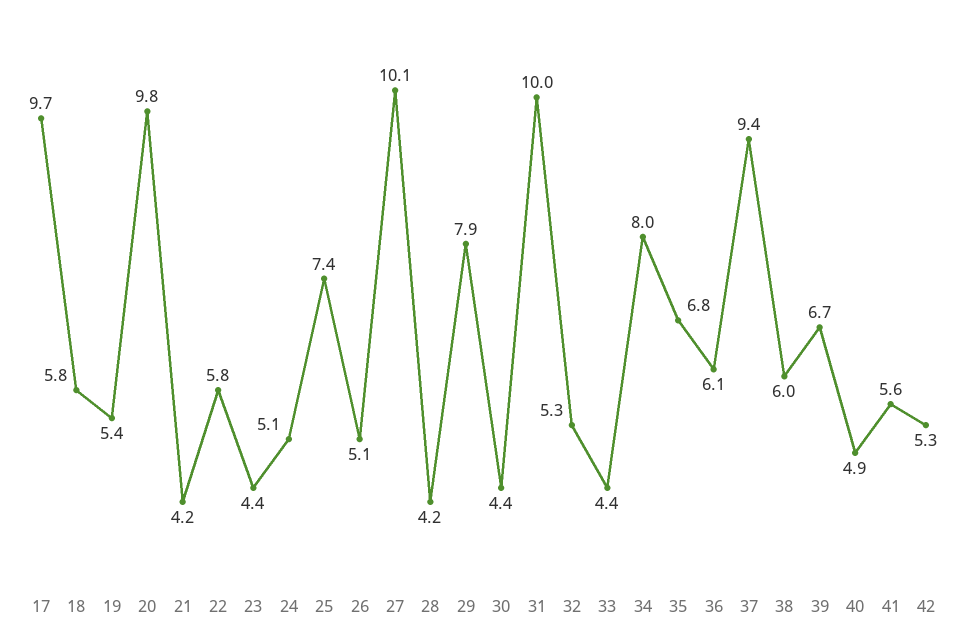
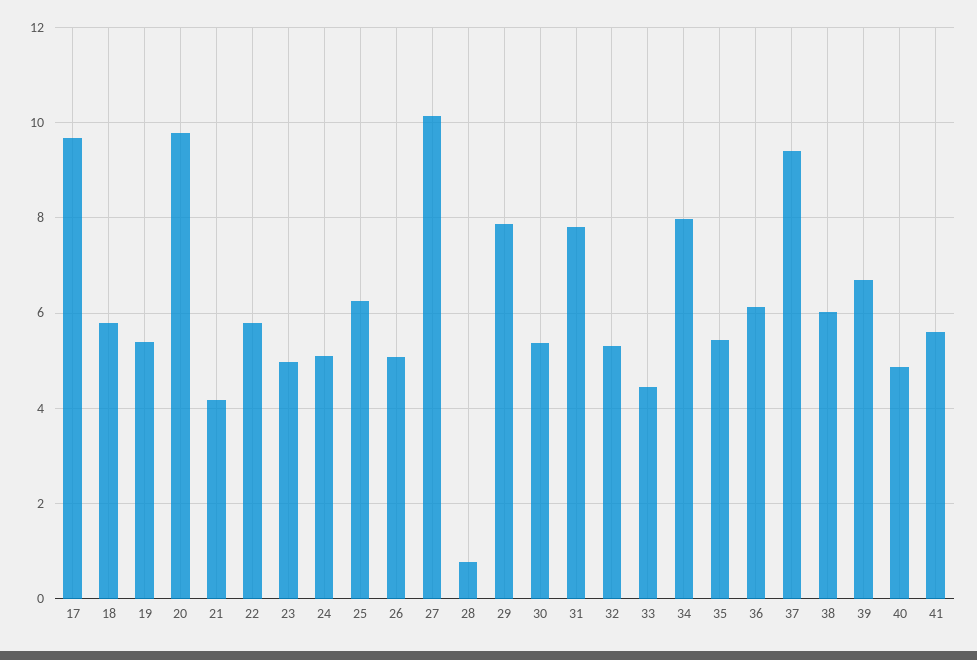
  {
    "17": 9.7,
    "18": 5.8,
    "19": 5.4,
    "20": 9.8,
    "21": 4.2,
    "22": 5.8,
-   "23": 4.4,
+   "23": 5,
    "24": 5.1,
-   "25": 7.4,
+   "25": 6.2,
    "26": 5.1,
    "27": 10.1,
-   "28": 4.2,
+   "28": 0.8,
    "29": 7.9,
-   "30": 4.4,
+   "30": 5.4,
-   "31": 10,
+   "31": 7.8,
    "32": 5.3,
    "33": 4.4,
    "34": 8,
-   "35": 6.8,
+   "35": 5.4,
    "36": 6.1,
    "37": 9.4,
    "38": 6,
    "39": 6.7,
    "40": 4.9,
-   "41": 5.6,
+   "41": 5.6
-   "42": 5.3
  }

